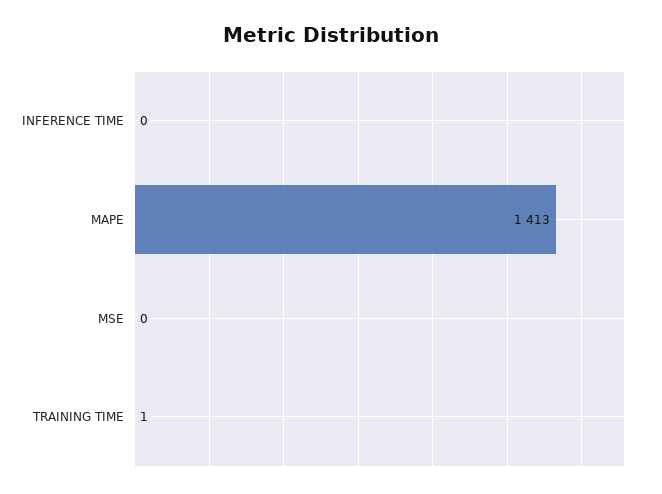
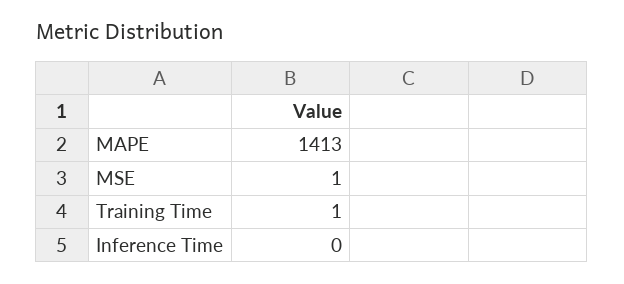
  {
    "INFERENCE TIME": 0,
    "MAPE": 1413,
-   "MSE": 0,
+   "MSE": 1,
    "TRAINING TIME": 1
  }

